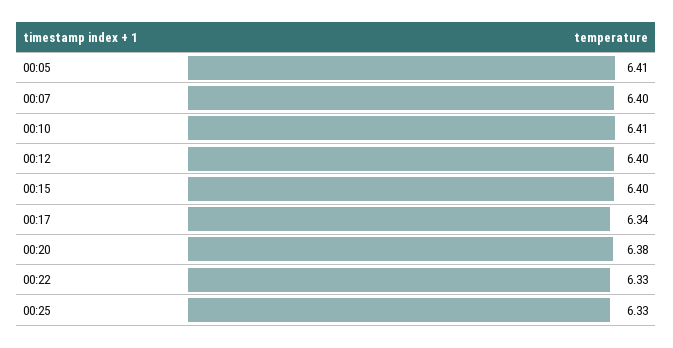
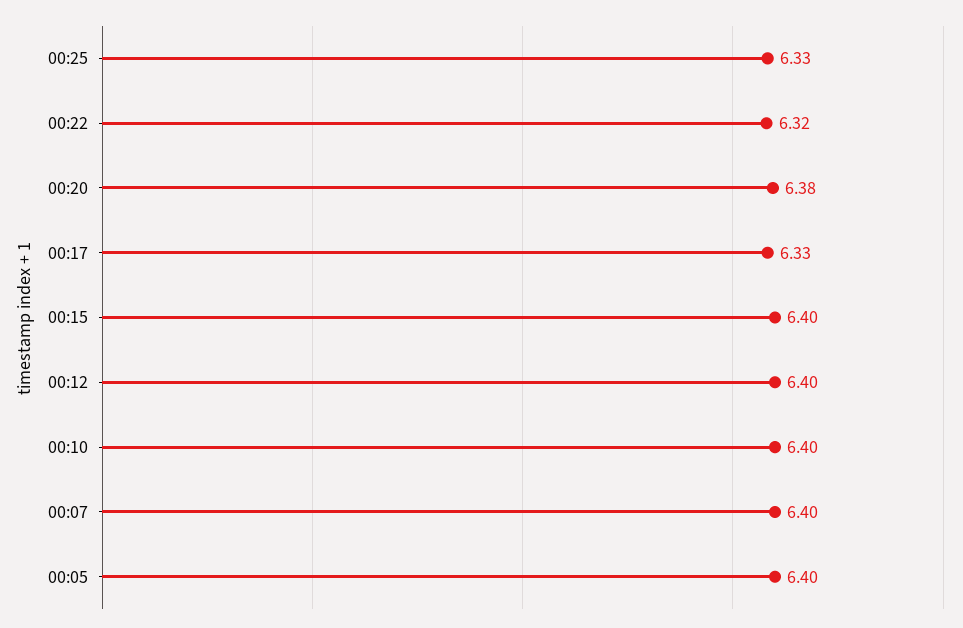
  {
-   "00:05": 6.41,
+   "00:05": 6.4,
    "00:07": 6.4,
-   "00:10": 6.41,
+   "00:10": 6.4,
    "00:12": 6.4,
    "00:15": 6.4,
-   "00:17": 6.34,
+   "00:17": 6.33,
    "00:20": 6.38,
-   "00:22": 6.33,
+   "00:22": 6.32,
    "00:25": 6.33
  }

